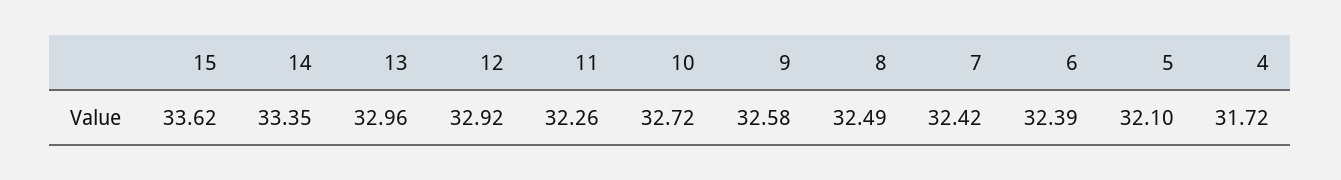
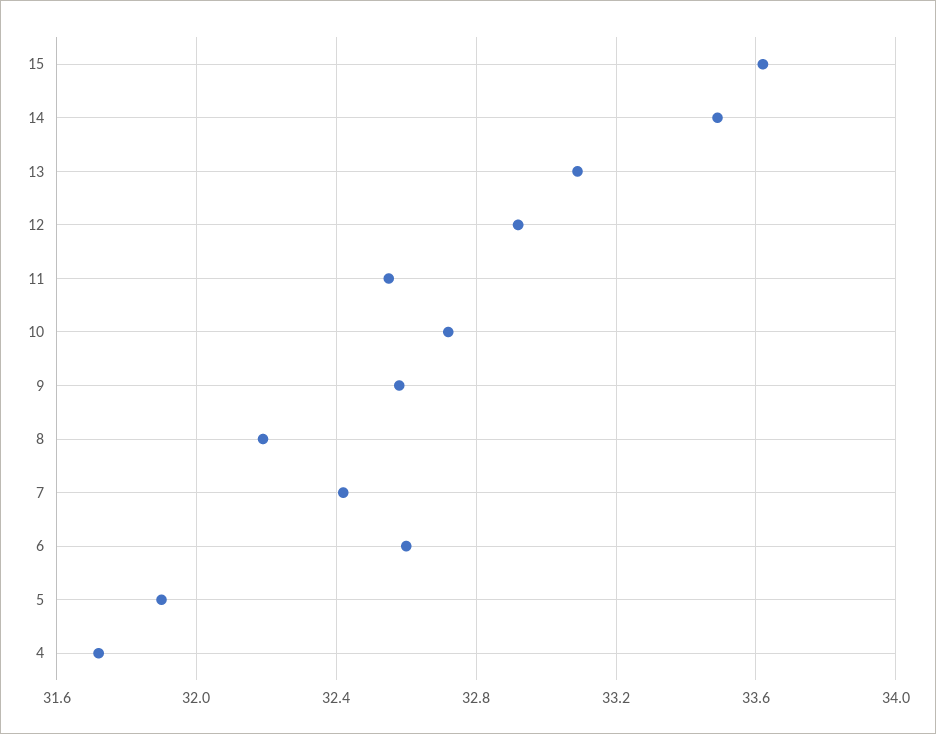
  {
    "15": 33.62,
-   "14": 33.35,
+   "14": 33.5,
-   "13": 32.96,
+   "13": 33.1,
    "12": 32.92,
-   "11": 32.26,
+   "11": 32.55,
    "10": 32.72,
    "9": 32.58,
-   "8": 32.49,
+   "8": 32.2,
    "7": 32.42,
-   "6": 32.39,
+   "6": 32.6,
-   "5": 32.1,
+   "5": 31.9,
    "4": 31.72
  }

